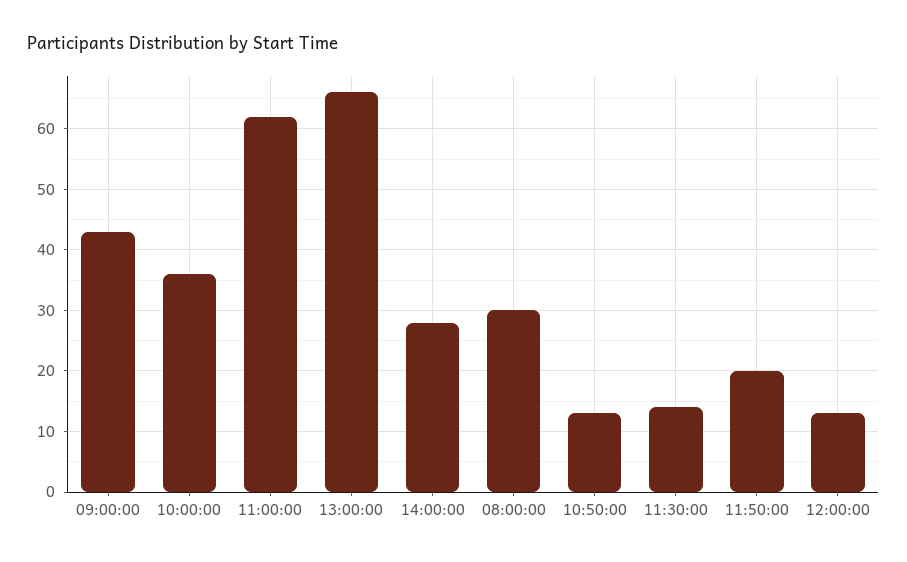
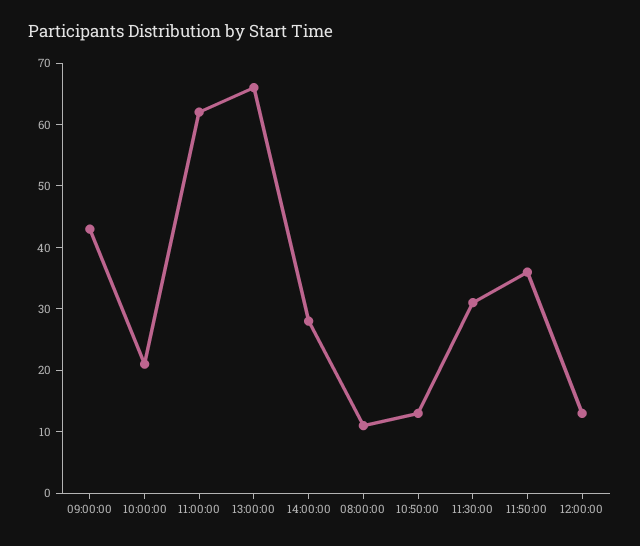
  {
    "09:00:00": 43,
-   "10:00:00": 36,
+   "10:00:00": 20,
    "11:00:00": 62,
    "13:00:00": 66,
    "14:00:00": 28,
-   "08:00:00": 30,
+   "08:00:00": 10,
    "10:50:00": 13,
-   "11:30:00": 14,
+   "11:30:00": 30,
-   "11:50:00": 20,
+   "11:50:00": 35,
    "12:00:00": 13
  }

